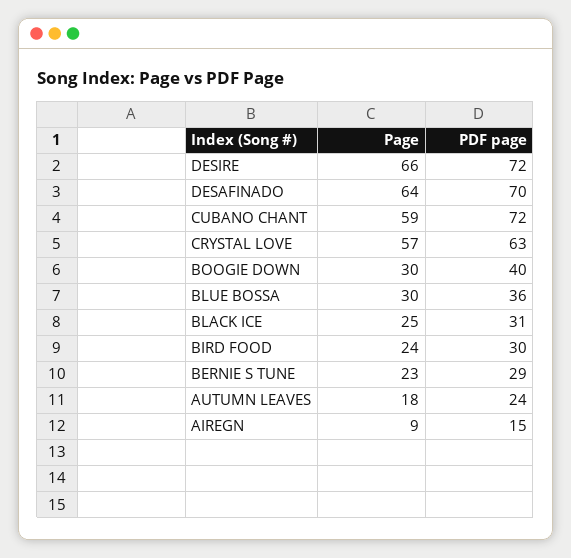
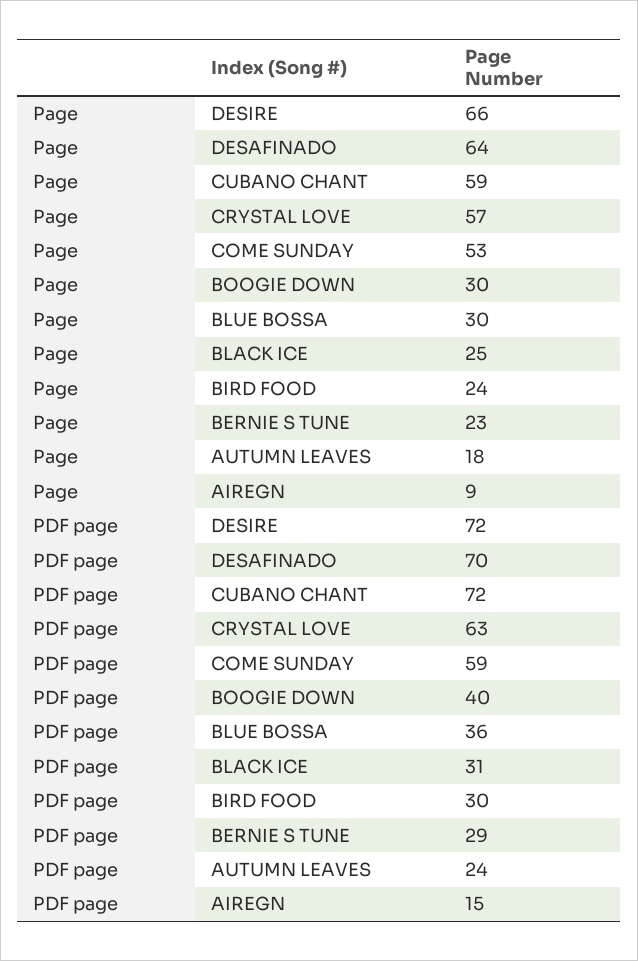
  {
    "Page": {
      "DESIRE": 66,
      "DESAFINADO": 64,
      "CUBANO CHANT": 59,
      "CRYSTAL LOVE": 57,
      "BOOGIE DOWN": 30,
      "BLUE BOSSA": 30,
      "BLACK ICE": 25,
      "BIRD FOOD": 24,
      "BERNIE S TUNE": 23,
      "AUTUMN LEAVES": 18,
-     "AIREGN": 9
+     "AIREGN": 9,
+     "COME SUNDAY": 53
    },
    "PDF page": {
      "DESIRE": 72,
      "DESAFINADO": 70,
      "CUBANO CHANT": 72,
      "CRYSTAL LOVE": 63,
      "BOOGIE DOWN": 40,
      "BLUE BOSSA": 36,
      "BLACK ICE": 31,
      "BIRD FOOD": 30,
      "BERNIE S TUNE": 29,
      "AUTUMN LEAVES": 24,
-     "AIREGN": 15
+     "AIREGN": 15,
+     "COME SUNDAY": 59
    }
  }

